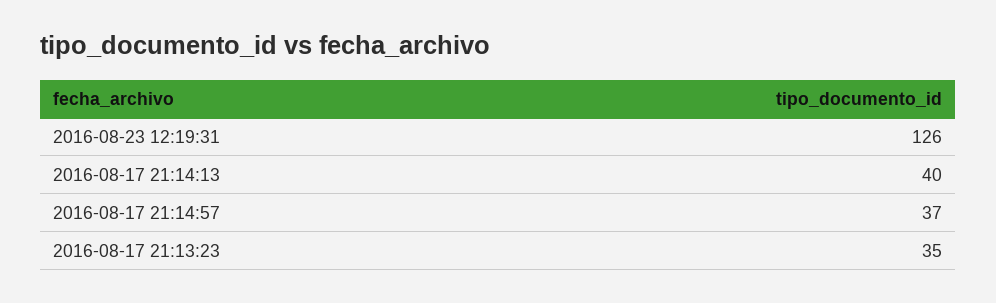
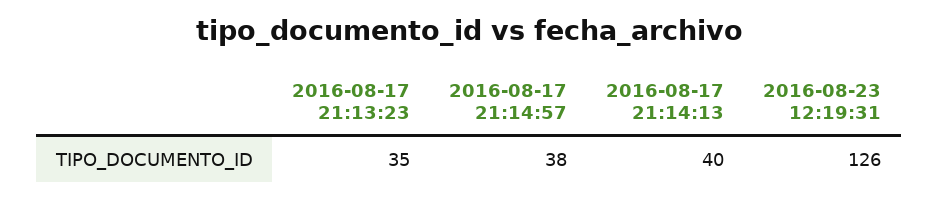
  {
    "2016-08-23 12:19:31": 126,
    "2016-08-17 21:14:13": 40,
-   "2016-08-17 21:14:57": 37,
+   "2016-08-17 21:14:57": 38,
    "2016-08-17 21:13:23": 35
  }

